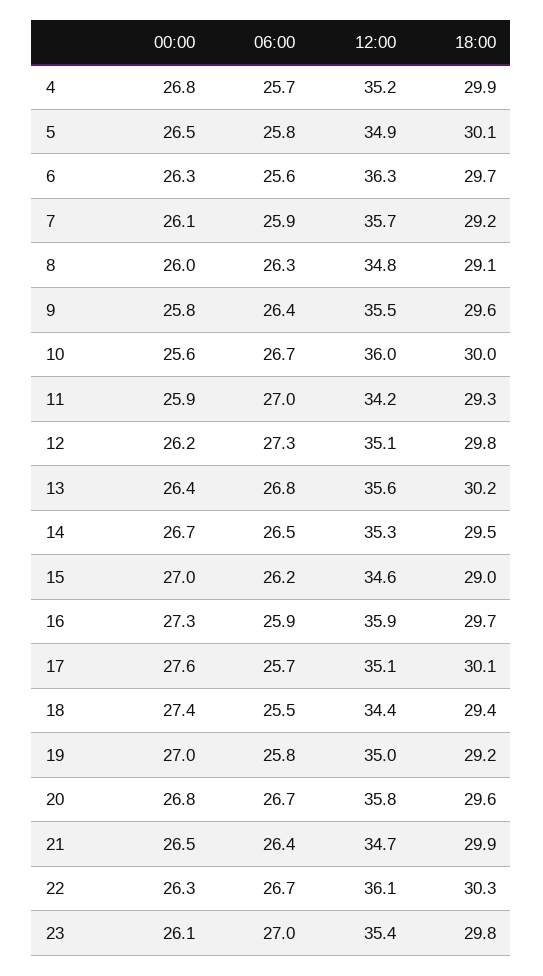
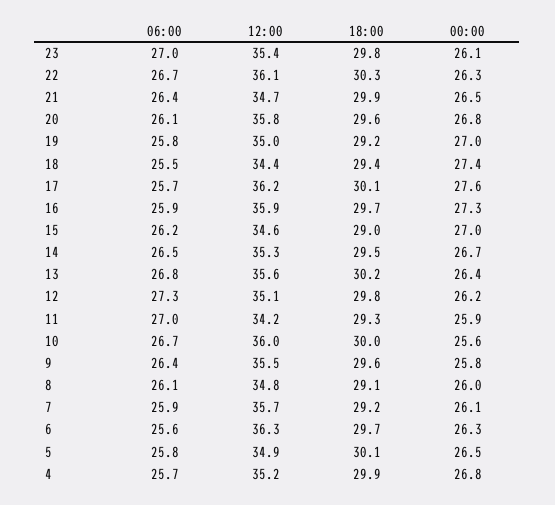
  {
    "00:00": {
      "4": 26.8,
      "5": 26.5,
      "6": 26.3,
      "7": 26.1,
      "8": 26,
      "9": 25.8,
      "10": 25.6,
      "11": 25.9,
      "12": 26.2,
      "13": 26.4,
      "14": 26.7,
      "15": 27,
      "16": 27.3,
      "17": 27.6,
      "18": 27.4,
      "19": 27,
      "20": 26.8,
      "21": 26.5,
      "22": 26.3,
      "23": 26.1
    },
    "06:00": {
      "4": 25.7,
      "5": 25.8,
      "6": 25.6,
      "7": 25.9,
-     "8": 26.3,
+     "8": 26.1,
      "9": 26.4,
      "10": 26.7,
      "11": 27,
      "12": 27.3,
      "13": 26.8,
      "14": 26.5,
      "15": 26.2,
      "16": 25.9,
      "17": 25.7,
      "18": 25.5,
      "19": 25.8,
-     "20": 26.7,
+     "20": 26.1,
      "21": 26.4,
      "22": 26.7,
      "23": 27
    },
    "12:00": {
      "4": 35.2,
      "5": 34.9,
      "6": 36.3,
      "7": 35.7,
      "8": 34.8,
      "9": 35.5,
      "10": 36,
      "11": 34.2,
      "12": 35.1,
      "13": 35.6,
      "14": 35.3,
      "15": 34.6,
      "16": 35.9,
-     "17": 35.1,
+     "17": 36.2,
      "18": 34.4,
      "19": 35,
      "20": 35.8,
      "21": 34.7,
      "22": 36.1,
      "23": 35.4
    },
    "18:00": {
      "4": 29.9,
      "5": 30.1,
      "6": 29.7,
      "7": 29.2,
      "8": 29.1,
      "9": 29.6,
      "10": 30,
      "11": 29.3,
      "12": 29.8,
      "13": 30.2,
      "14": 29.5,
      "15": 29,
      "16": 29.7,
      "17": 30.1,
      "18": 29.4,
      "19": 29.2,
      "20": 29.6,
      "21": 29.9,
      "22": 30.3,
      "23": 29.8
    }
  }

